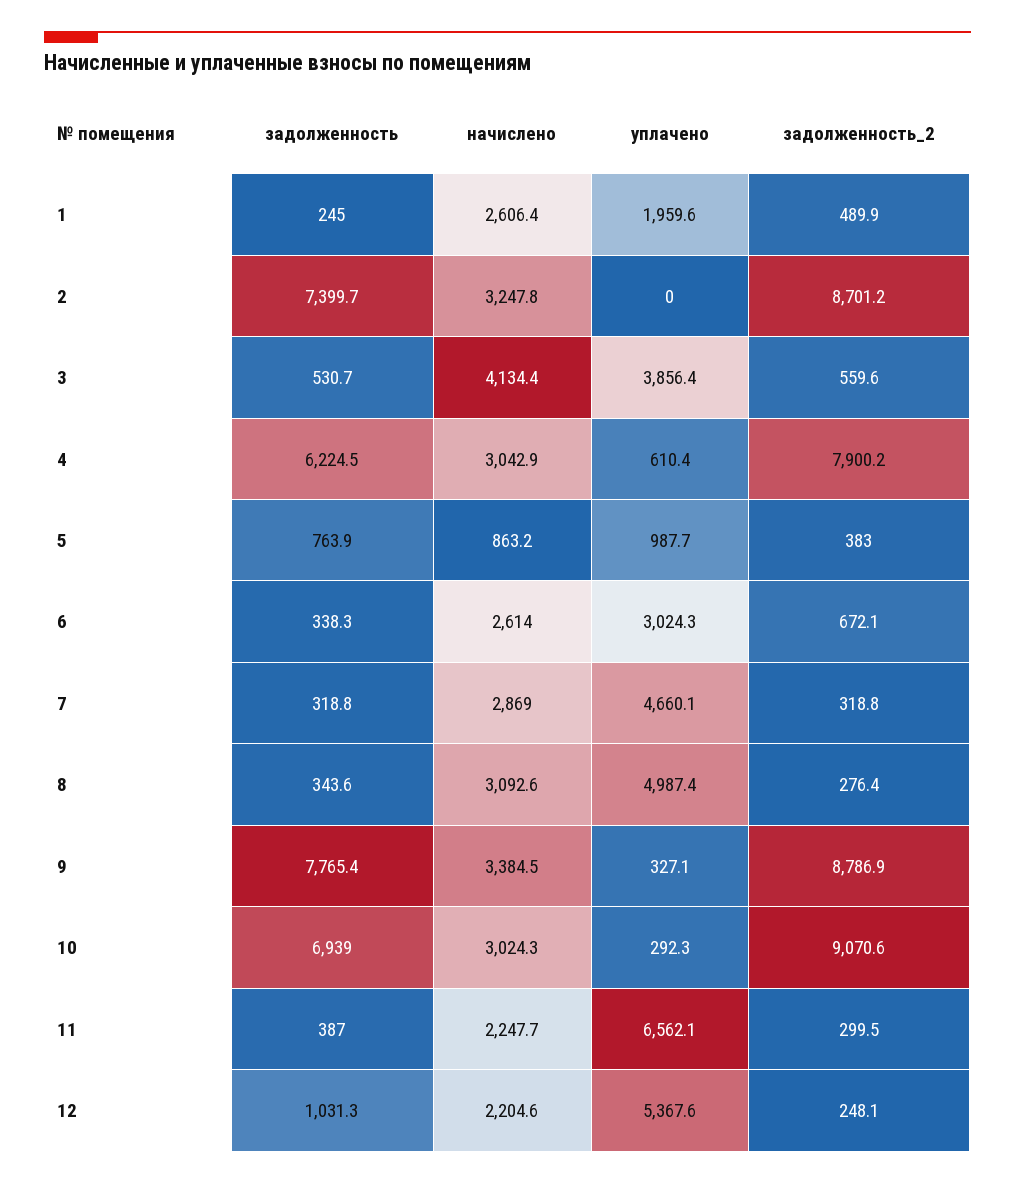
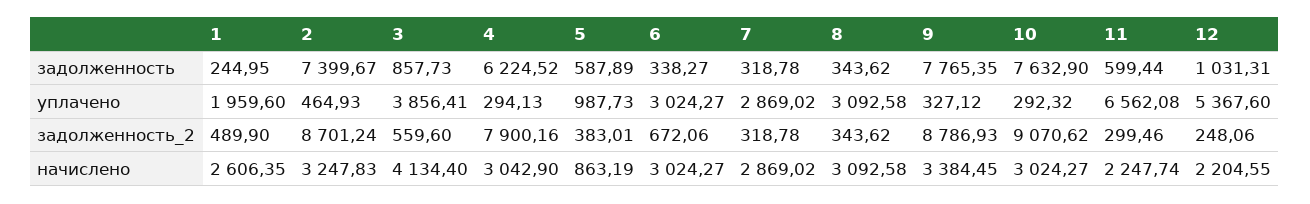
  {
    "задолженность": {
      "1": 244.95,
      "2": 7399.67,
-     "3": 530.7,
+     "3": 857.73,
      "4": 6224.52,
-     "5": 763.9,
+     "5": 587.89,
      "6": 338.27,
      "7": 318.78,
      "8": 343.62,
      "9": 7765.35,
-     "10": 6939,
+     "10": 7632.9,
-     "11": 387,
+     "11": 599.44,
      "12": 1031.31
    },
    "начислено": {
      "1": 2606.35,
      "2": 3247.83,
      "3": 4134.4,
      "4": 3042.9,
      "5": 863.19,
-     "6": 2614,
+     "6": 3024.27,
      "7": 2869.02,
      "8": 3092.58,
      "9": 3384.45,
      "10": 3024.27,
      "11": 2247.74,
      "12": 2204.55
    },
    "уплачено": {
      "1": 1959.6,
-     "2": 0,
+     "2": 464.93,
      "3": 3856.41,
-     "4": 610.4,
+     "4": 294.13,
      "5": 987.73,
      "6": 3024.27,
-     "7": 4660.1,
+     "7": 2869.02,
-     "8": 4987.4,
+     "8": 3092.58,
      "9": 327.12,
      "10": 292.32,
      "11": 6562.08,
      "12": 5367.6
    },
    "задолженность_2": {
      "1": 489.9,
      "2": 8701.24,
      "3": 559.6,
      "4": 7900.16,
      "5": 383.01,
      "6": 672.06,
      "7": 318.78,
-     "8": 276.4,
+     "8": 343.62,
      "9": 8786.93,
      "10": 9070.62,
      "11": 299.46,
      "12": 248.06
    }
  }

